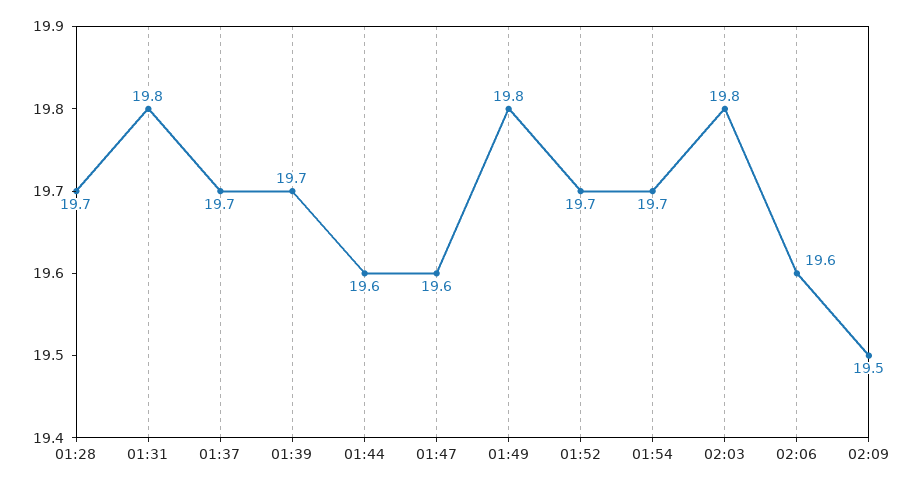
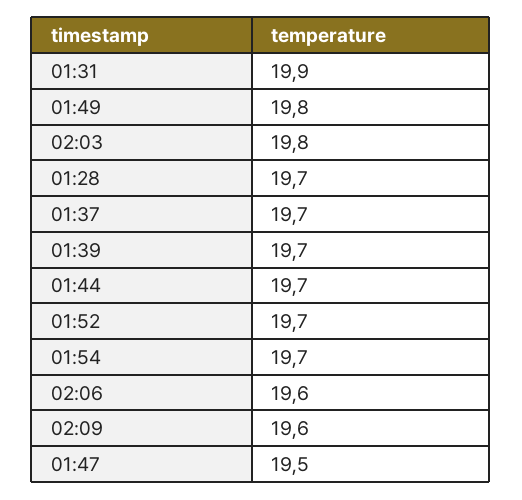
  {
    "01:28": 19.7,
-   "01:31": 19.8,
+   "01:31": 19.9,
    "01:37": 19.7,
    "01:39": 19.7,
-   "01:44": 19.6,
+   "01:44": 19.7,
-   "01:47": 19.6,
+   "01:47": 19.5,
    "01:49": 19.8,
    "01:52": 19.7,
    "01:54": 19.7,
    "02:03": 19.8,
    "02:06": 19.6,
-   "02:09": 19.5
+   "02:09": 19.6
  }

